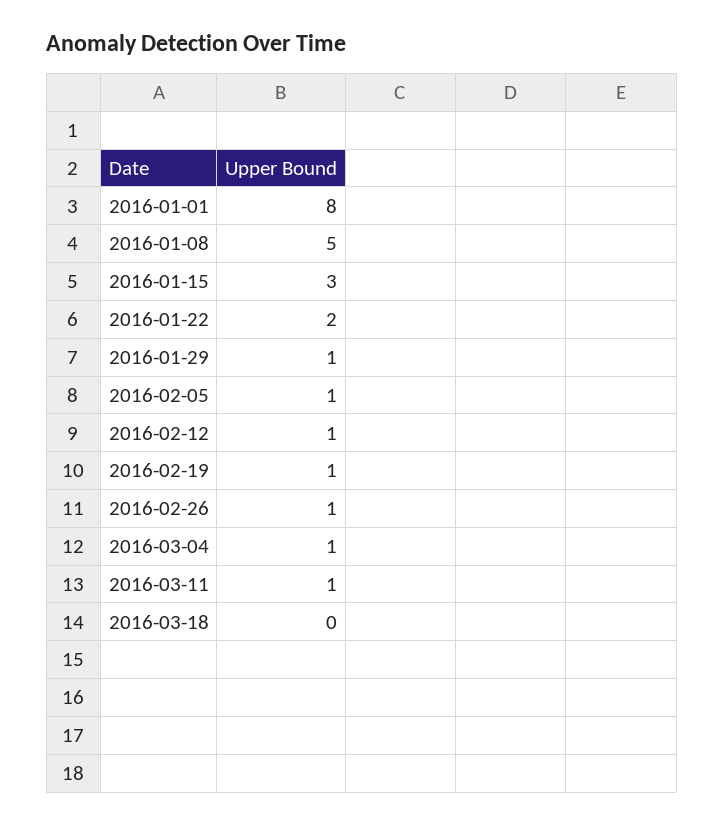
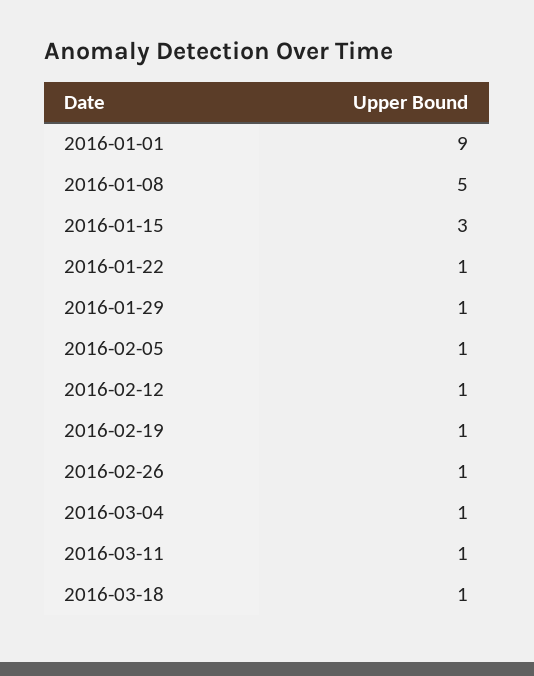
  {
-   "2016-01-01": 8,
+   "2016-01-01": 9,
    "2016-01-08": 5,
    "2016-01-15": 3,
-   "2016-01-22": 2,
+   "2016-01-22": 1,
    "2016-01-29": 1,
    "2016-02-05": 1,
    "2016-02-12": 1,
    "2016-02-19": 1,
    "2016-02-26": 1,
    "2016-03-04": 1,
    "2016-03-11": 1,
-   "2016-03-18": 0
+   "2016-03-18": 1
  }

